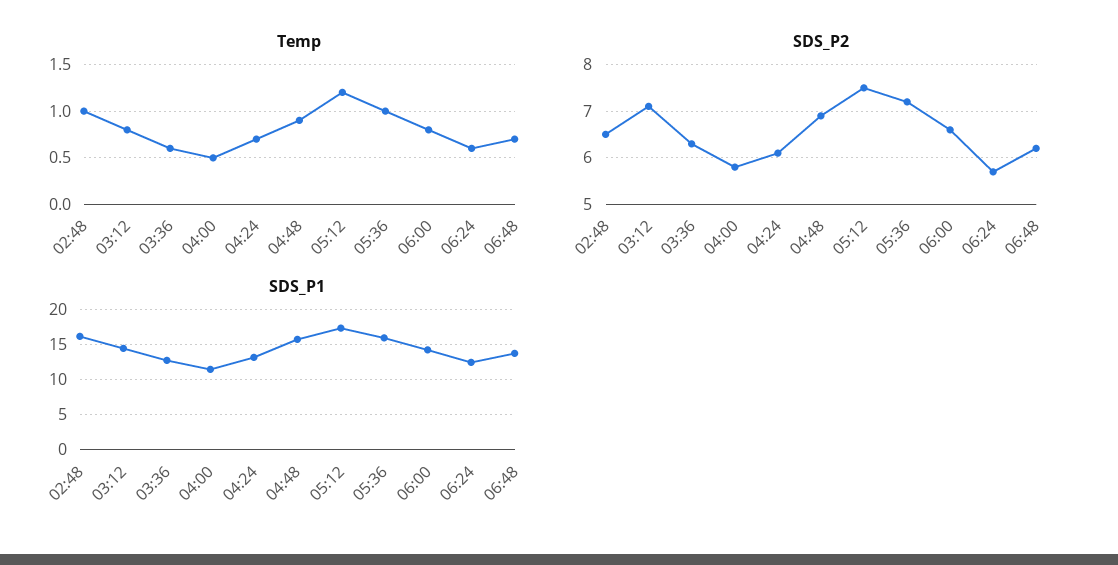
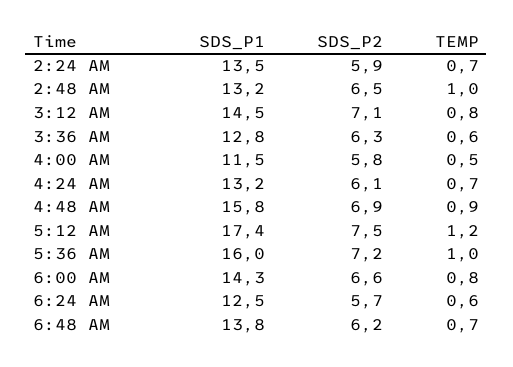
  {
    "Temp": {
      "02:48": 1,
      "03:12": 0.8,
      "03:36": 0.6,
      "04:00": 0.5,
      "04:24": 0.7,
      "04:48": 0.9,
      "05:12": 1.2,
      "05:36": 1,
      "06:00": 0.8,
      "06:24": 0.6,
-     "06:48": 0.7
+     "06:48": 0.7,
+     "2:24 AM": 0.7
    },
    "SDS_P2": {
      "02:48": 6.5,
      "03:12": 7.1,
      "03:36": 6.3,
      "04:00": 5.8,
      "04:24": 6.1,
      "04:48": 6.9,
      "05:12": 7.5,
      "05:36": 7.2,
      "06:00": 6.6,
      "06:24": 5.7,
-     "06:48": 6.2
+     "06:48": 6.2,
+     "2:24 AM": 5.9
    },
    "SDS_P1": {
-     "02:48": 16,
+     "02:48": 13.2,
      "03:12": 14.5,
      "03:36": 12.8,
      "04:00": 11.5,
      "04:24": 13.2,
      "04:48": 15.8,
      "05:12": 17.4,
      "05:36": 16,
      "06:00": 14.3,
      "06:24": 12.5,
-     "06:48": 13.8
+     "06:48": 13.8,
+     "2:24 AM": 13.5
    }
  }

